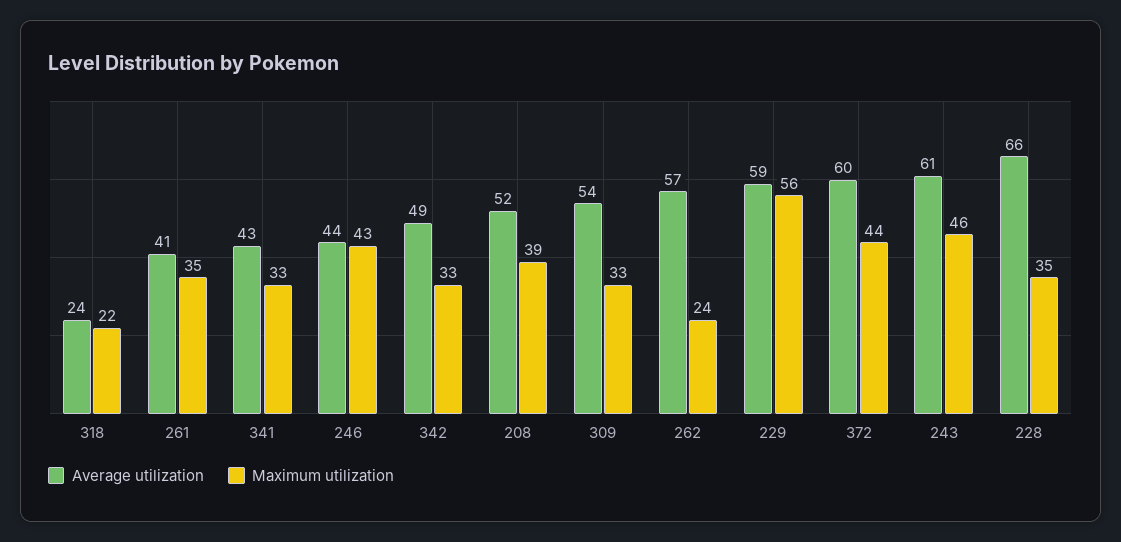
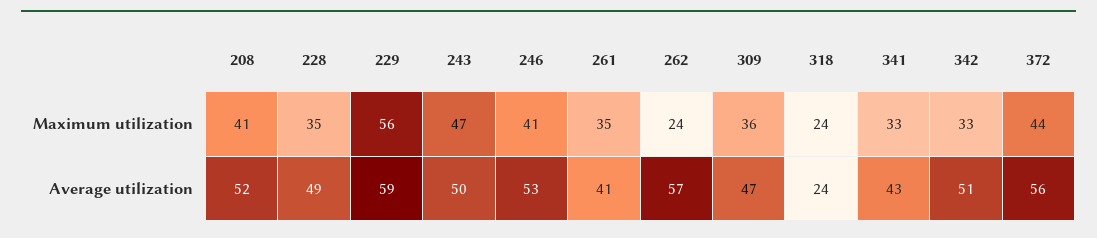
  {
    "Average utilization": {
      "318": 24,
      "261": 41,
      "341": 43,
-     "246": 44,
+     "246": 53,
-     "342": 49,
+     "342": 51,
      "208": 52,
-     "309": 54,
+     "309": 47,
      "262": 57,
      "229": 59,
-     "372": 60,
+     "372": 56,
-     "243": 61,
+     "243": 50,
-     "228": 66
+     "228": 49
    },
    "Maximum utilization": {
-     "318": 22,
+     "318": 24,
      "261": 35,
      "341": 33,
-     "246": 43,
+     "246": 41,
      "342": 33,
-     "208": 39,
+     "208": 41,
-     "309": 33,
+     "309": 36,
      "262": 24,
      "229": 56,
      "372": 44,
-     "243": 46,
+     "243": 47,
      "228": 35
    }
  }

